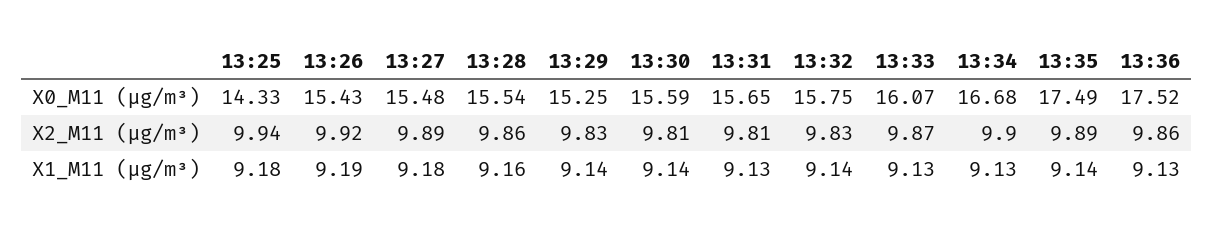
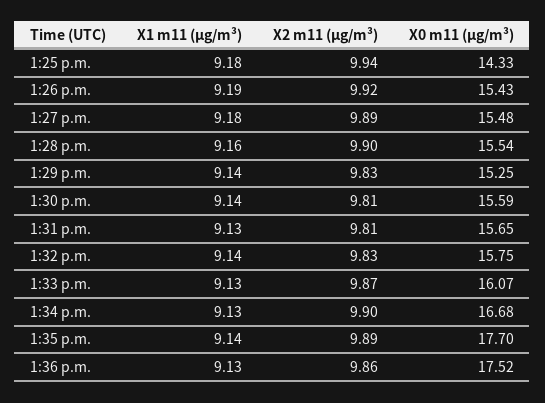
  {
    "13:25": {
      "X0_M11 (μg/m³)": 14.33,
      "X2_M11 (μg/m³)": 9.94,
      "X1_M11 (μg/m³)": 9.18
    },
    "13:26": {
      "X0_M11 (μg/m³)": 15.43,
      "X2_M11 (μg/m³)": 9.92,
      "X1_M11 (μg/m³)": 9.19
    },
    "13:27": {
      "X0_M11 (μg/m³)": 15.48,
      "X2_M11 (μg/m³)": 9.89,
      "X1_M11 (μg/m³)": 9.18
    },
    "13:28": {
      "X0_M11 (μg/m³)": 15.54,
-     "X2_M11 (μg/m³)": 9.86,
+     "X2_M11 (μg/m³)": 9.9,
      "X1_M11 (μg/m³)": 9.16
    },
    "13:29": {
      "X0_M11 (μg/m³)": 15.25,
      "X2_M11 (μg/m³)": 9.83,
      "X1_M11 (μg/m³)": 9.14
    },
    "13:30": {
      "X0_M11 (μg/m³)": 15.59,
      "X2_M11 (μg/m³)": 9.81,
      "X1_M11 (μg/m³)": 9.14
    },
    "13:31": {
      "X0_M11 (μg/m³)": 15.65,
      "X2_M11 (μg/m³)": 9.81,
      "X1_M11 (μg/m³)": 9.13
    },
    "13:32": {
      "X0_M11 (μg/m³)": 15.75,
      "X2_M11 (μg/m³)": 9.83,
      "X1_M11 (μg/m³)": 9.14
    },
    "13:33": {
      "X0_M11 (μg/m³)": 16.07,
      "X2_M11 (μg/m³)": 9.87,
      "X1_M11 (μg/m³)": 9.13
    },
    "13:34": {
      "X0_M11 (μg/m³)": 16.68,
      "X2_M11 (μg/m³)": 9.9,
      "X1_M11 (μg/m³)": 9.13
    },
    "13:35": {
-     "X0_M11 (μg/m³)": 17.49,
+     "X0_M11 (μg/m³)": 17.7,
      "X2_M11 (μg/m³)": 9.89,
      "X1_M11 (μg/m³)": 9.14
    },
    "13:36": {
      "X0_M11 (μg/m³)": 17.52,
      "X2_M11 (μg/m³)": 9.86,
      "X1_M11 (μg/m³)": 9.13
    }
  }

